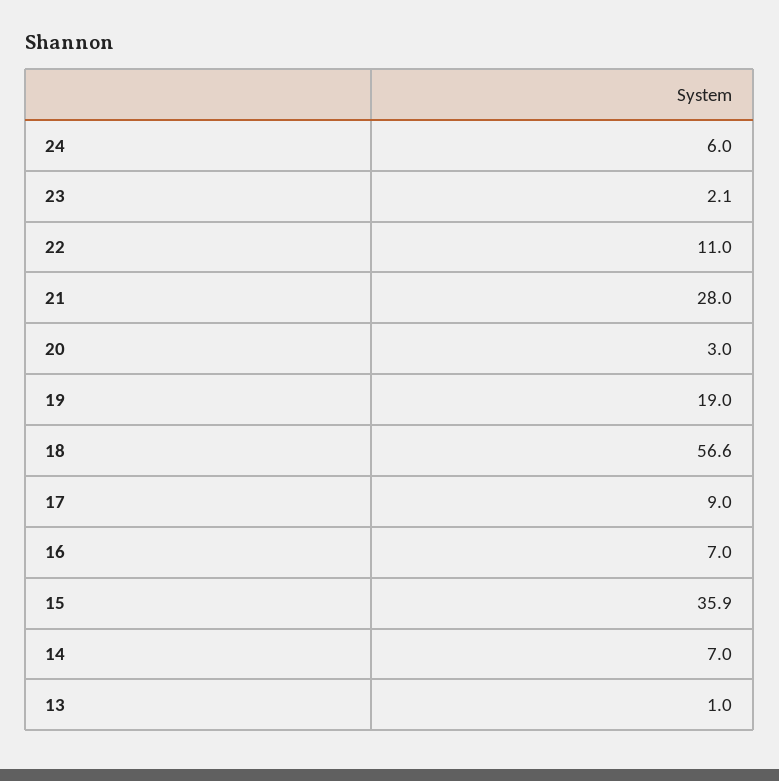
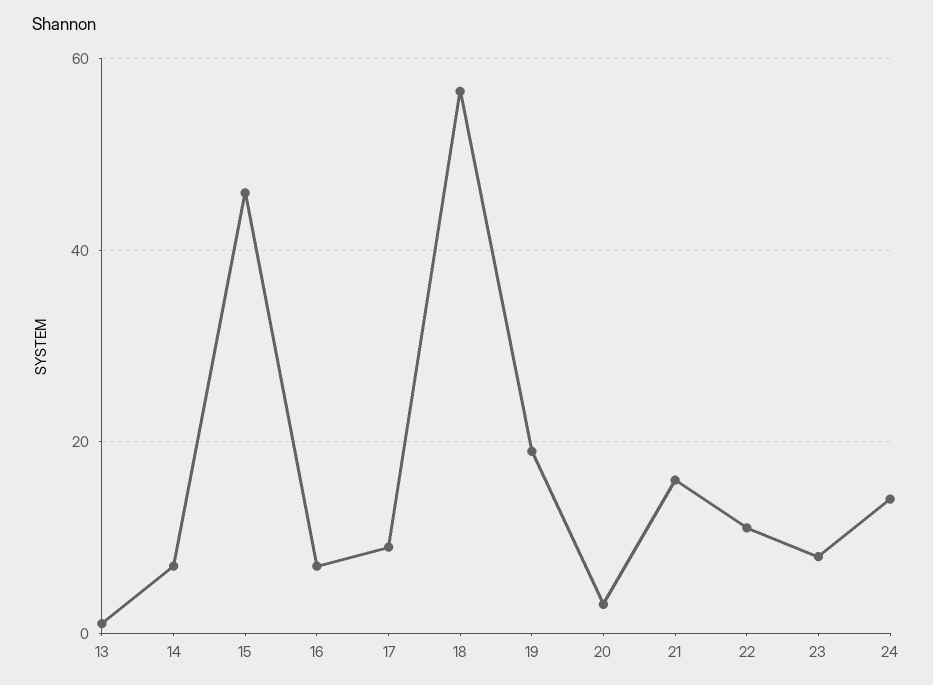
  {
-   "24": 6,
+   "24": 14,
-   "23": 2.1,
+   "23": 8,
    "22": 11,
-   "21": 28,
+   "21": 16,
    "20": 3,
    "19": 19,
    "18": 56.6,
    "17": 9,
    "16": 7,
-   "15": 35.9,
+   "15": 46,
    "14": 7,
    "13": 1
  }

